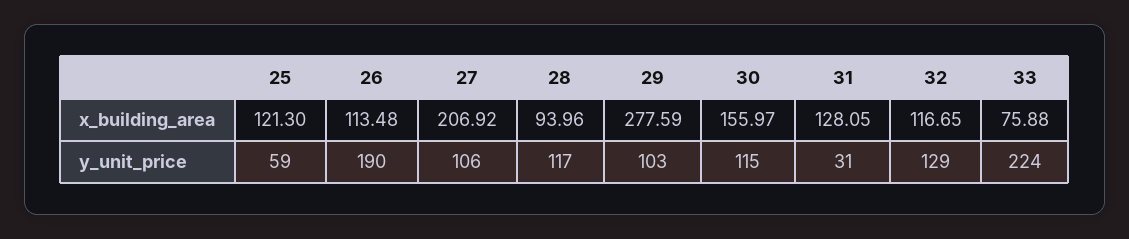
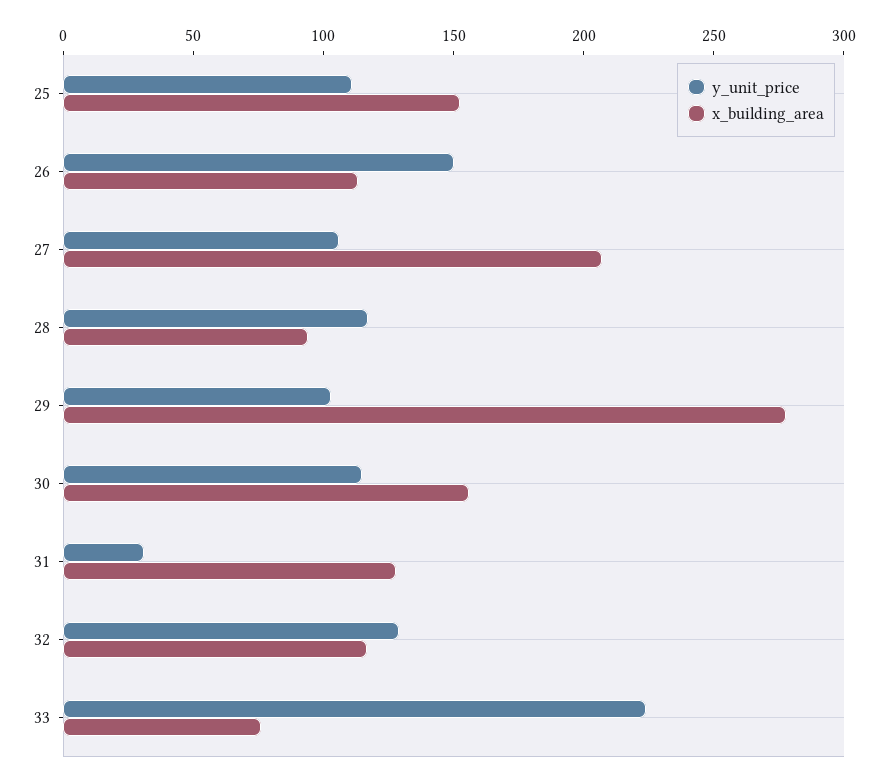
  {
    "x_building_area": {
-     "25": 121.3,
+     "25": 150,
      "26": 113.48,
      "27": 206.92,
      "28": 93.96,
      "29": 277.59,
      "30": 155.97,
      "31": 128.05,
      "32": 116.65,
      "33": 75.88
    },
    "y_unit_price": {
-     "25": 59,
+     "25": 110,
-     "26": 190,
+     "26": 150,
      "27": 106,
      "28": 117,
      "29": 103,
      "30": 115,
      "31": 31,
      "32": 129,
      "33": 224
    }
  }

